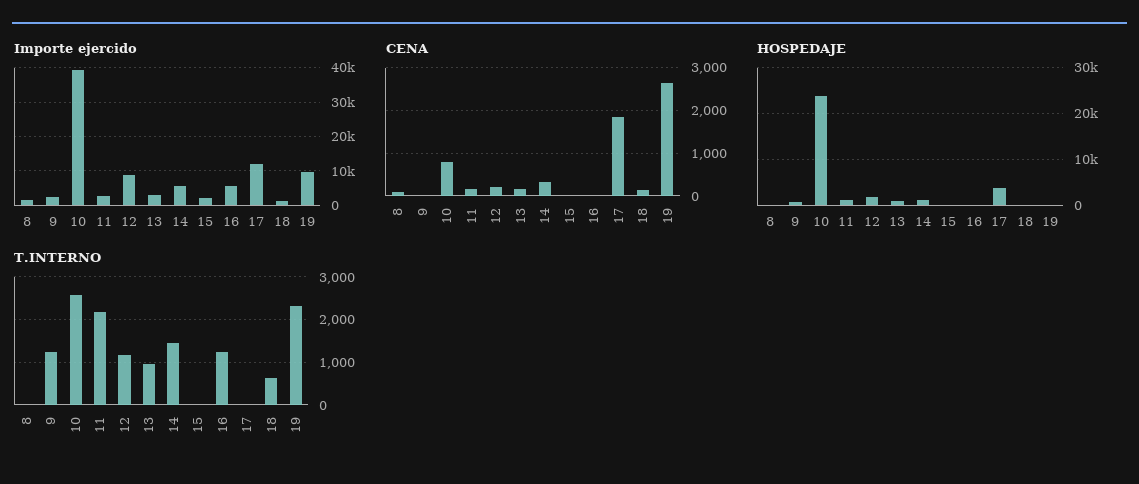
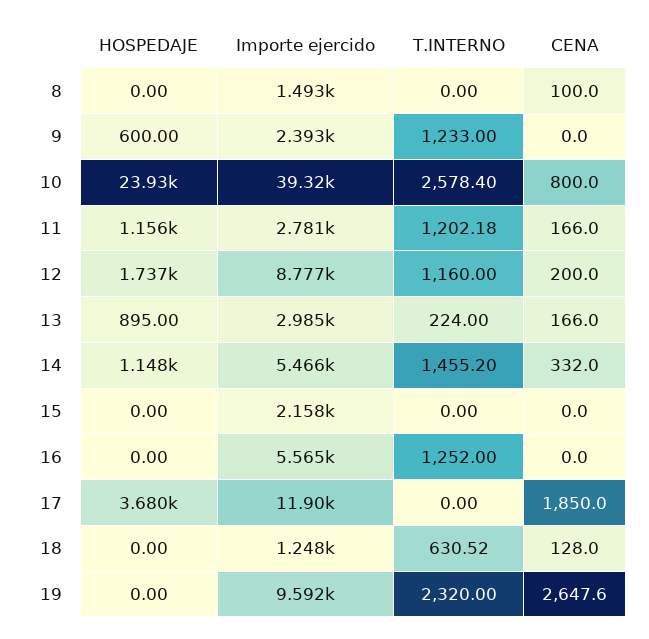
  {
    "Importe ejercido": {
      "8": 1493,
      "9": 2393,
      "10": 39320,
      "11": 2781,
      "12": 8777,
      "13": 2985,
      "14": 5466,
      "15": 2158,
      "16": 5565,
      "17": 11900,
      "18": 1248,
      "19": 9592
    },
    "CENA": {
      "8": 100,
      "9": 0,
      "10": 800,
      "11": 166,
      "12": 200,
      "13": 166,
      "14": 332,
      "15": 0,
      "16": 0,
      "17": 1850,
      "18": 128,
      "19": 2647.6
    },
    "HOSPEDAJE": {
      "8": 0,
      "9": 600,
      "10": 23930,
      "11": 1156,
      "12": 1737,
      "13": 895,
      "14": 1148,
      "15": 0,
      "16": 0,
      "17": 3680,
      "18": 0,
      "19": 0
    },
    "T.INTERNO": {
      "8": 0,
      "9": 1233,
      "10": 2578.4,
-     "11": 2200,
+     "11": 1202.18,
      "12": 1160,
-     "13": 1000,
+     "13": 224,
      "14": 1455.2,
      "15": 0,
      "16": 1252,
      "17": 0,
      "18": 630.52,
      "19": 2320
    }
  }

